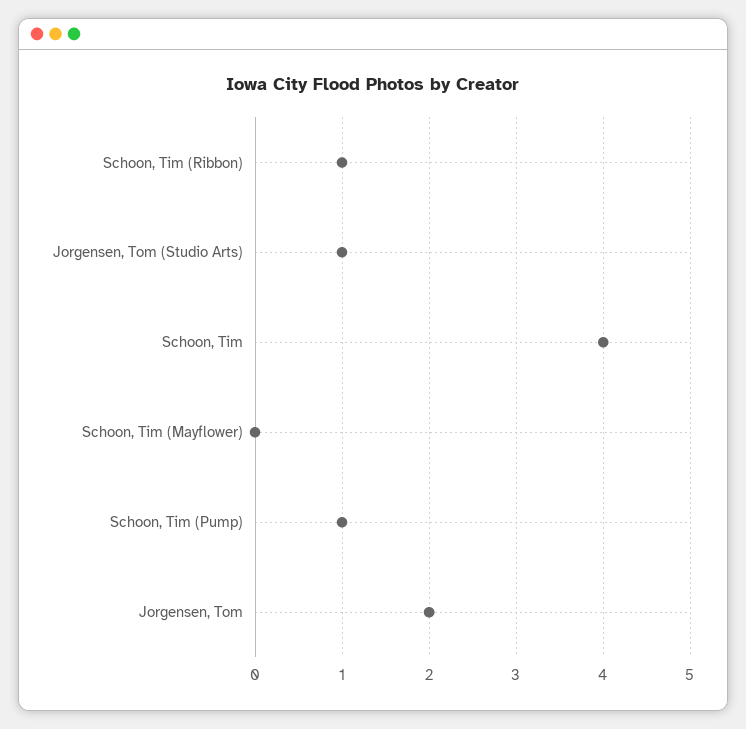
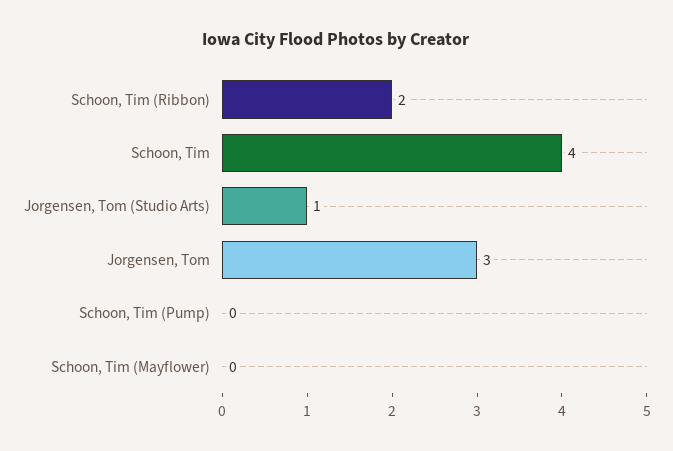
  {
-   "Schoon, Tim (Ribbon)": 1,
+   "Schoon, Tim (Ribbon)": 2,
    "Jorgensen, Tom (Studio Arts)": 1,
    "Schoon, Tim": 4,
    "Schoon, Tim (Mayflower)": 0,
-   "Schoon, Tim (Pump)": 1,
+   "Schoon, Tim (Pump)": 0,
-   "Jorgensen, Tom": 2
+   "Jorgensen, Tom": 3
  }

